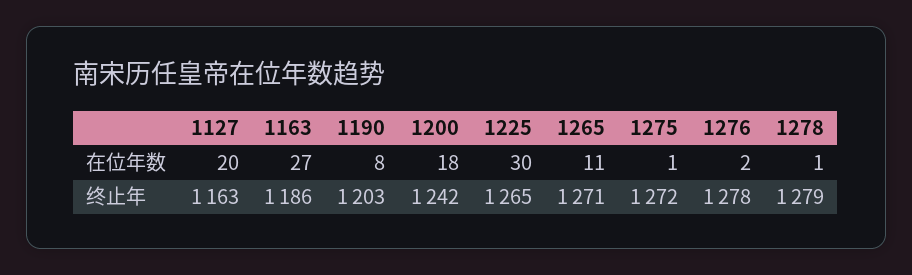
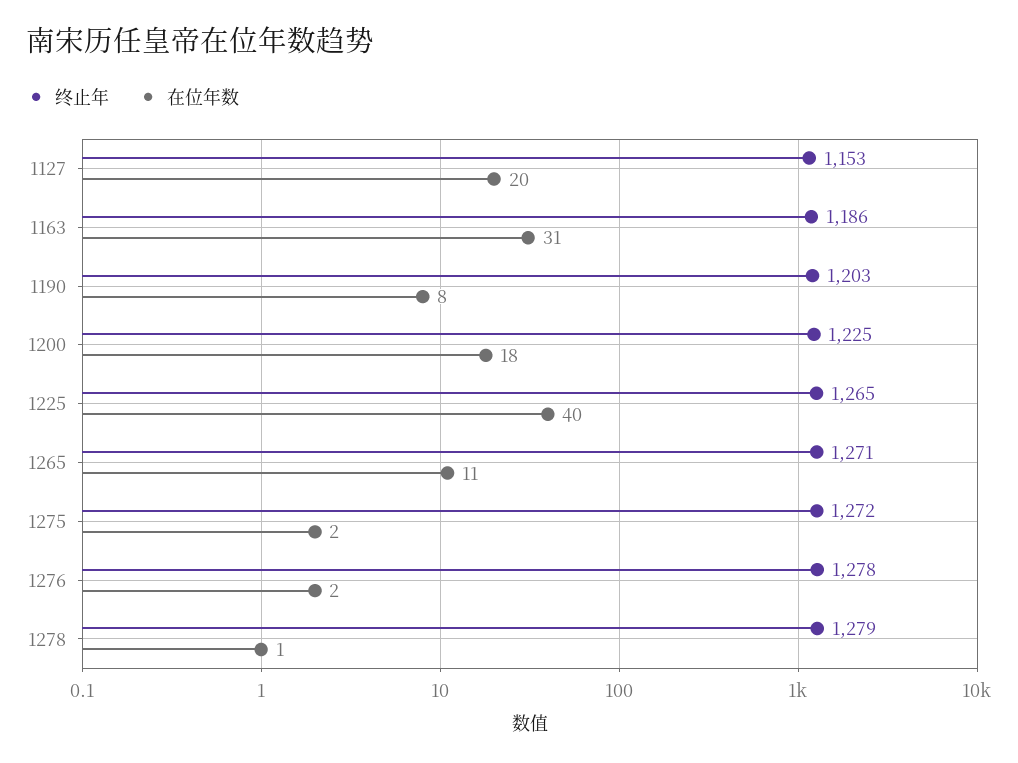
  {
    "在位年数": {
      "1127": 20,
-     "1163": 27,
+     "1163": 31,
      "1190": 8,
      "1200": 18,
-     "1225": 30,
+     "1225": 40,
      "1265": 11,
-     "1275": 1,
+     "1275": 2,
      "1276": 2,
      "1278": 1
    },
    "终止年": {
-     "1127": 1163,
+     "1127": 1153,
      "1163": 1186,
      "1190": 1203,
-     "1200": 1242,
+     "1200": 1225,
      "1225": 1265,
      "1265": 1271,
      "1275": 1272,
      "1276": 1278,
      "1278": 1279
    }
  }

